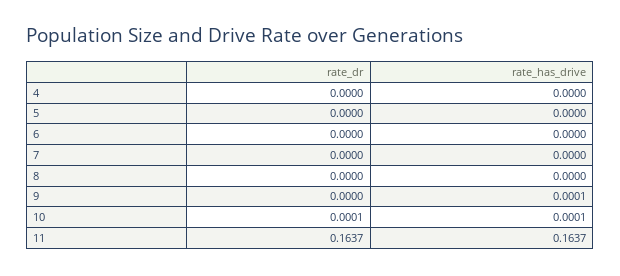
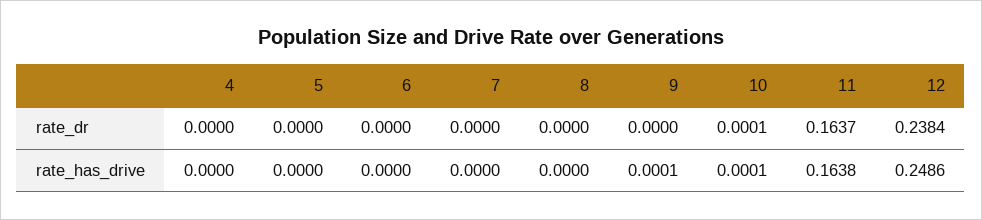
  {
    "rate_dr": {
      "4": 0,
      "5": 0,
      "6": 0,
      "7": 0,
      "8": 0,
      "9": 0,
      "10": 0.0001,
-     "11": 0.1637
+     "11": 0.1637,
+     "12": 0.2384
    },
    "rate_has_drive": {
      "4": 0,
      "5": 0,
      "6": 0,
      "7": 0,
      "8": 0,
      "9": 0.0001,
      "10": 0.0001,
-     "11": 0.1637
+     "11": 0.1638,
+     "12": 0.2486
    }
  }

